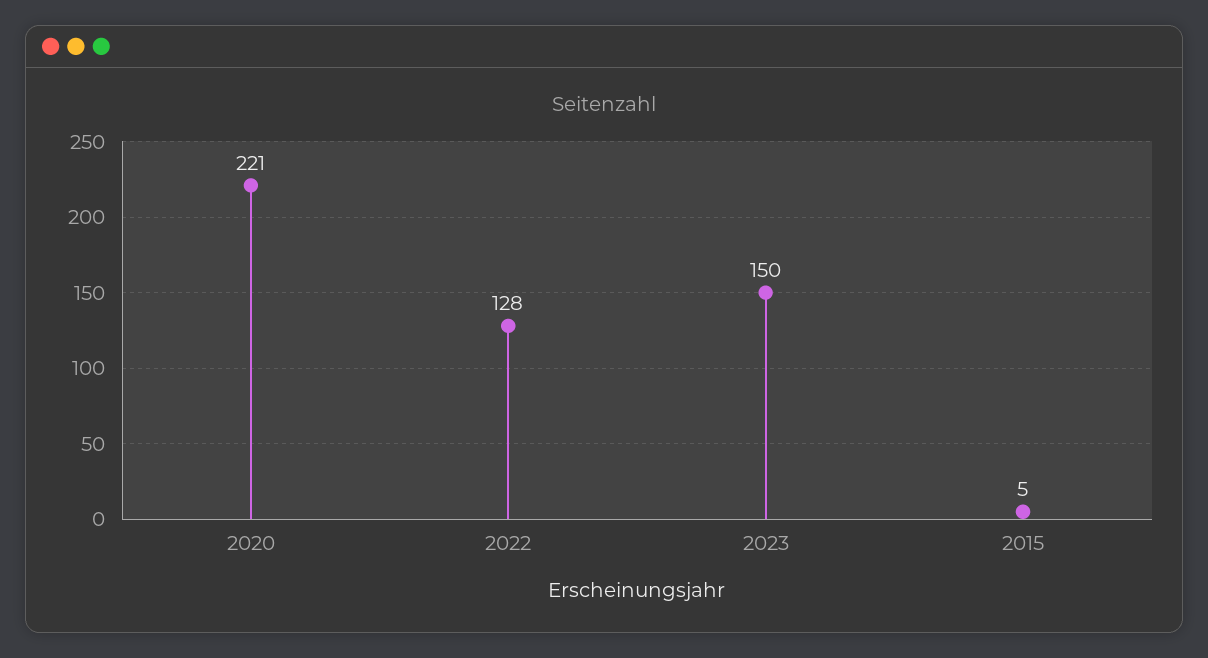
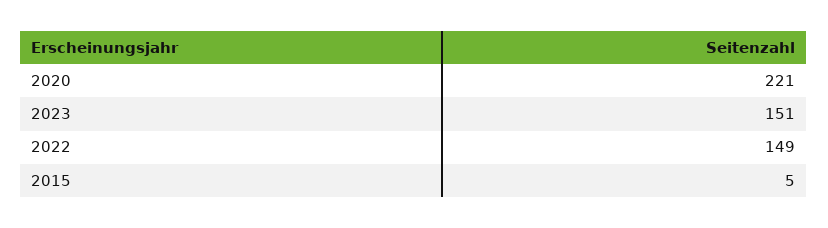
  {
    "2020": 221,
-   "2022": 128,
+   "2022": 149,
-   "2023": 150,
+   "2023": 151,
    "2015": 5
  }

